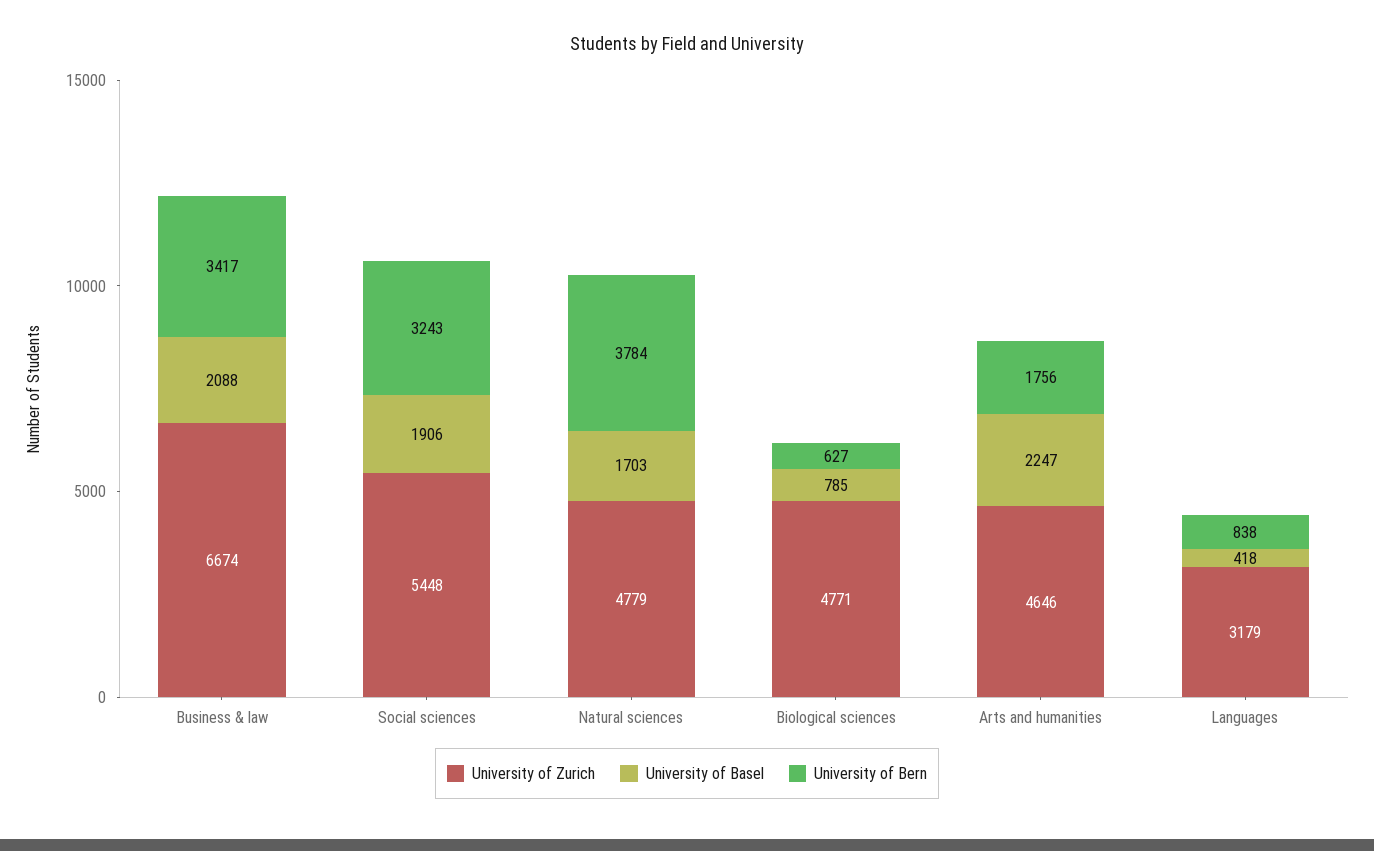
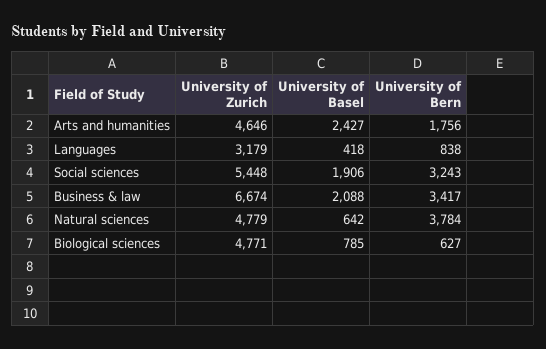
  {
    "University of Zurich": {
      "Business & law": 6674,
      "Social sciences": 5448,
      "Natural sciences": 4779,
      "Biological sciences": 4771,
      "Arts and humanities": 4646,
      "Languages": 3179
    },
    "University of Basel": {
      "Business & law": 2088,
      "Social sciences": 1906,
-     "Natural sciences": 1703,
+     "Natural sciences": 642,
      "Biological sciences": 785,
-     "Arts and humanities": 2247,
+     "Arts and humanities": 2427,
      "Languages": 418
    },
    "University of Bern": {
      "Business & law": 3417,
      "Social sciences": 3243,
      "Natural sciences": 3784,
      "Biological sciences": 627,
      "Arts and humanities": 1756,
      "Languages": 838
    }
  }

